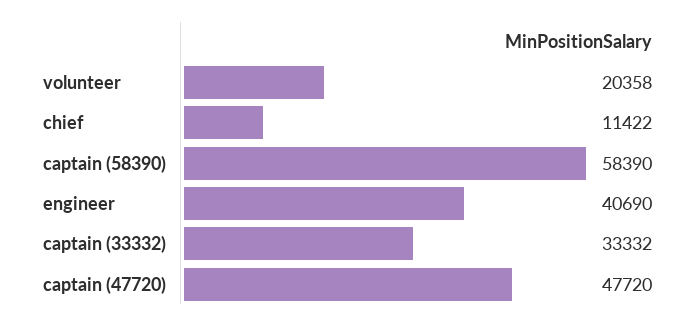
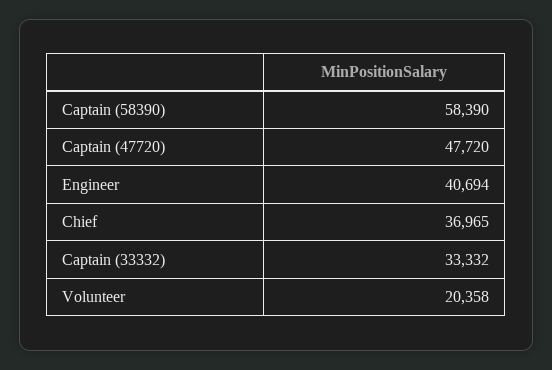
  {
    "volunteer": 20358,
-   "chief": 11422,
+   "chief": 36965,
    "captain (58390)": 58390,
-   "engineer": 40690,
+   "engineer": 40694,
    "captain (33332)": 33332,
    "captain (47720)": 47720
  }

